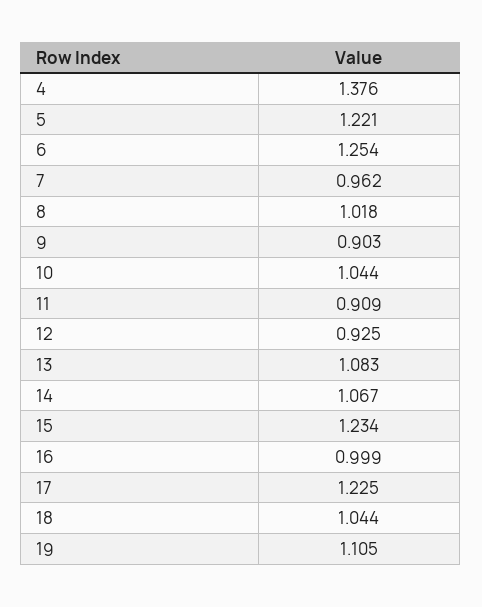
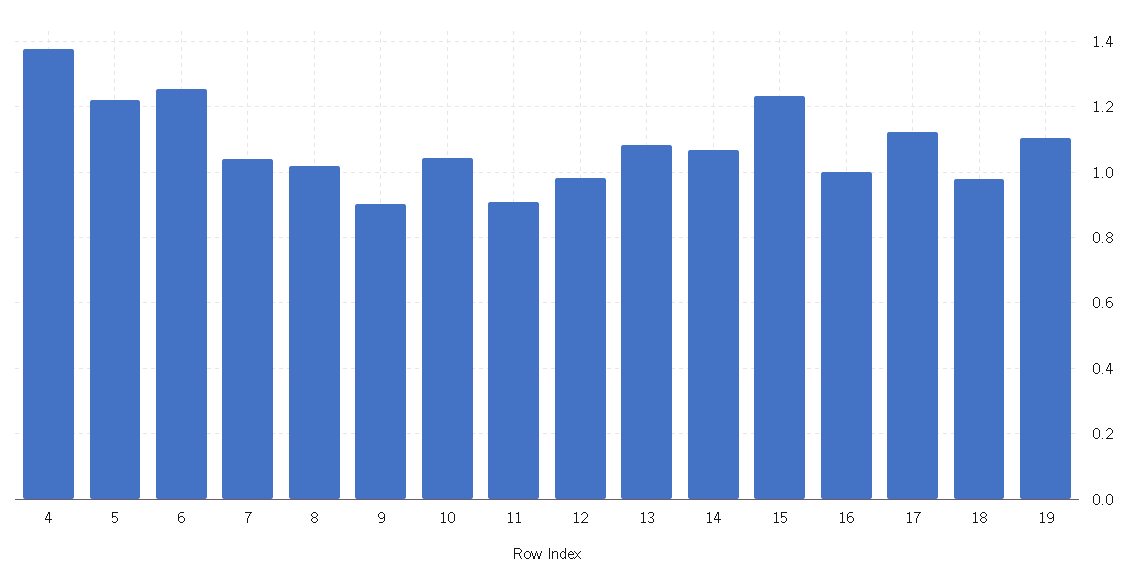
  {
    "4": 1.376,
    "5": 1.221,
    "6": 1.254,
-   "7": 0.962,
+   "7": 1.04,
    "8": 1.018,
    "9": 0.903,
    "10": 1.044,
    "11": 0.909,
-   "12": 0.925,
+   "12": 0.98,
    "13": 1.083,
    "14": 1.067,
    "15": 1.234,
    "16": 0.999,
-   "17": 1.225,
+   "17": 1.12,
-   "18": 1.044,
+   "18": 0.98,
    "19": 1.105
  }

